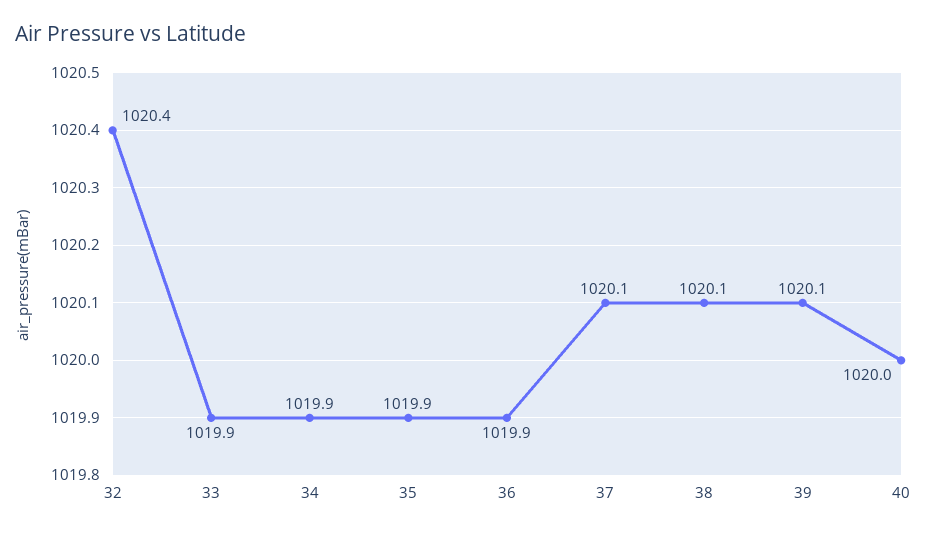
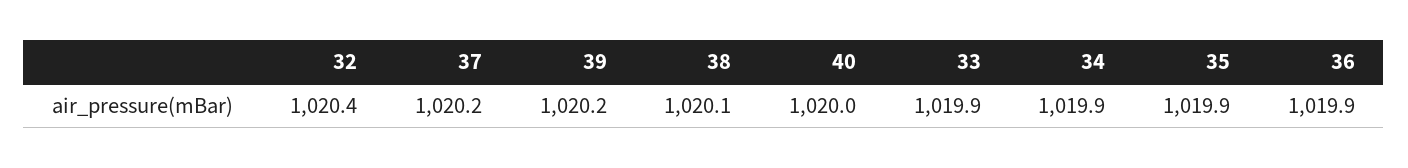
  {
    "32": 1020.4,
    "33": 1019.9,
    "34": 1019.9,
    "35": 1019.9,
    "36": 1019.9,
-   "37": 1020.1,
+   "37": 1020.2,
    "38": 1020.1,
-   "39": 1020.1,
+   "39": 1020.2,
    "40": 1020
  }

